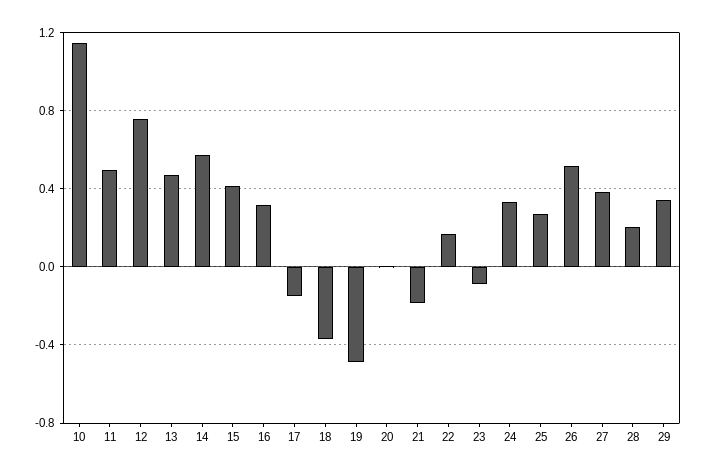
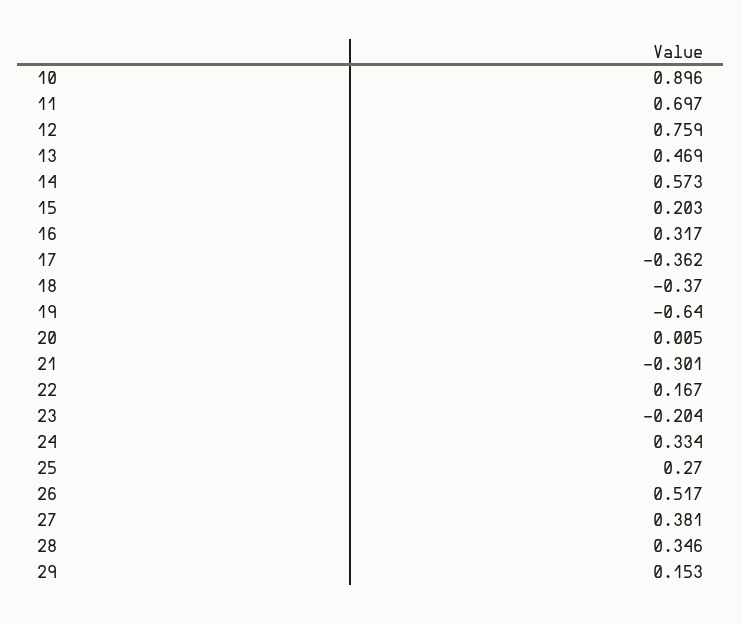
  {
-   "10": 1.15,
+   "10": 0.896,
-   "11": 0.5,
+   "11": 0.697,
    "12": 0.759,
    "13": 0.469,
    "14": 0.573,
-   "15": 0.4,
+   "15": 0.203,
    "16": 0.317,
-   "17": -0.15,
+   "17": -0.362,
    "18": -0.37,
-   "19": -0.5,
+   "19": -0.64,
    "20": 0.005,
-   "21": -0.2,
+   "21": -0.301,
    "22": 0.167,
-   "23": -0.1,
+   "23": -0.204,
    "24": 0.334,
    "25": 0.27,
    "26": 0.517,
    "27": 0.381,
-   "28": 0.2,
+   "28": 0.346,
-   "29": 0.35
+   "29": 0.153
  }

